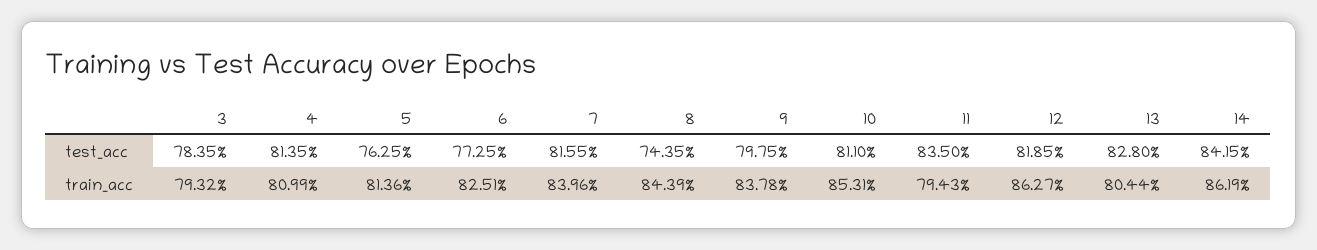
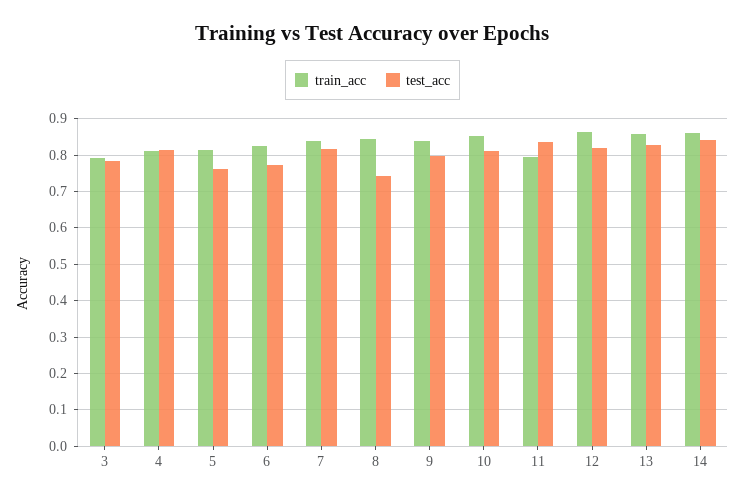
  {
    "test_acc": {
      "3": 0.7835,
      "4": 0.8135,
      "5": 0.7625,
      "6": 0.7725,
      "7": 0.8155,
      "8": 0.7435,
      "9": 0.7975,
      "10": 0.811,
      "11": 0.835,
      "12": 0.8185,
      "13": 0.828,
      "14": 0.8415
    },
    "train_acc": {
      "3": 0.7932,
      "4": 0.8099,
      "5": 0.8136,
      "6": 0.8251,
      "7": 0.8396,
      "8": 0.8439,
      "9": 0.8378,
      "10": 0.8531,
      "11": 0.7943,
      "12": 0.8627,
-     "13": 0.8044,
+     "13": 0.86,
      "14": 0.8619
    }
  }

